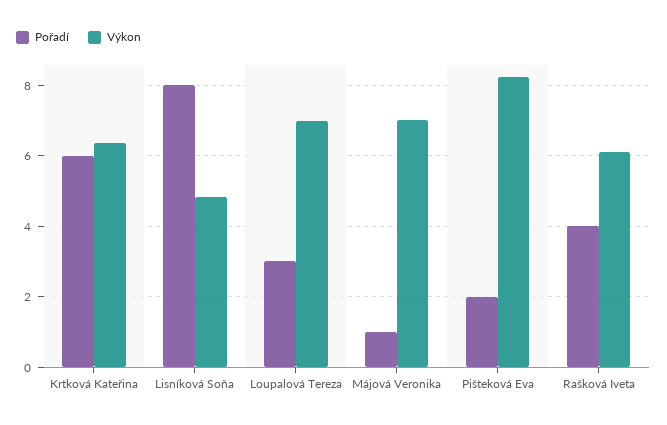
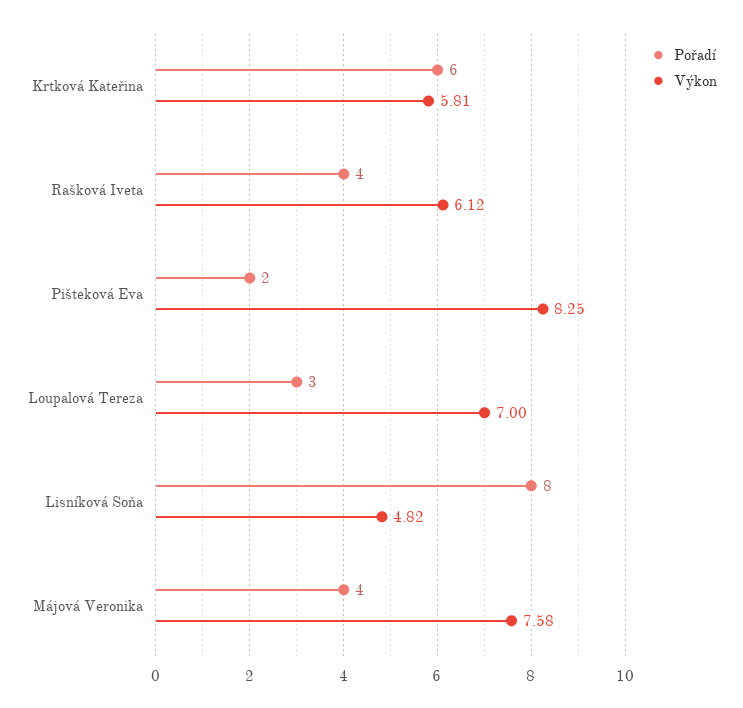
  {
    "Pořadí": {
      "Krtková Kateřina": 6,
      "Lisníková Soňa": 8,
      "Loupalová Tereza": 3,
-     "Májová Veronika": 1,
+     "Májová Veronika": 4,
      "Pišteková Eva": 2,
      "Rašková Iveta": 4
    },
    "Výkon": {
-     "Krtková Kateřina": 6.4,
+     "Krtková Kateřina": 5.81,
      "Lisníková Soňa": 4.82,
      "Loupalová Tereza": 7,
-     "Májová Veronika": 7,
+     "Májová Veronika": 7.58,
      "Pišteková Eva": 8.25,
      "Rašková Iveta": 6.12
    }
  }

